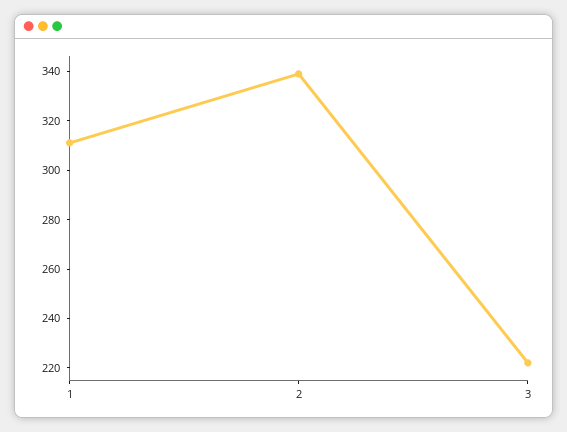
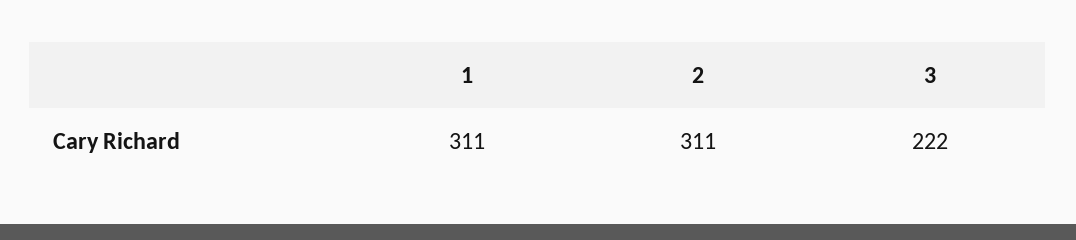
  {
    "1": 311,
-   "2": 340,
+   "2": 311,
    "3": 222
  }

